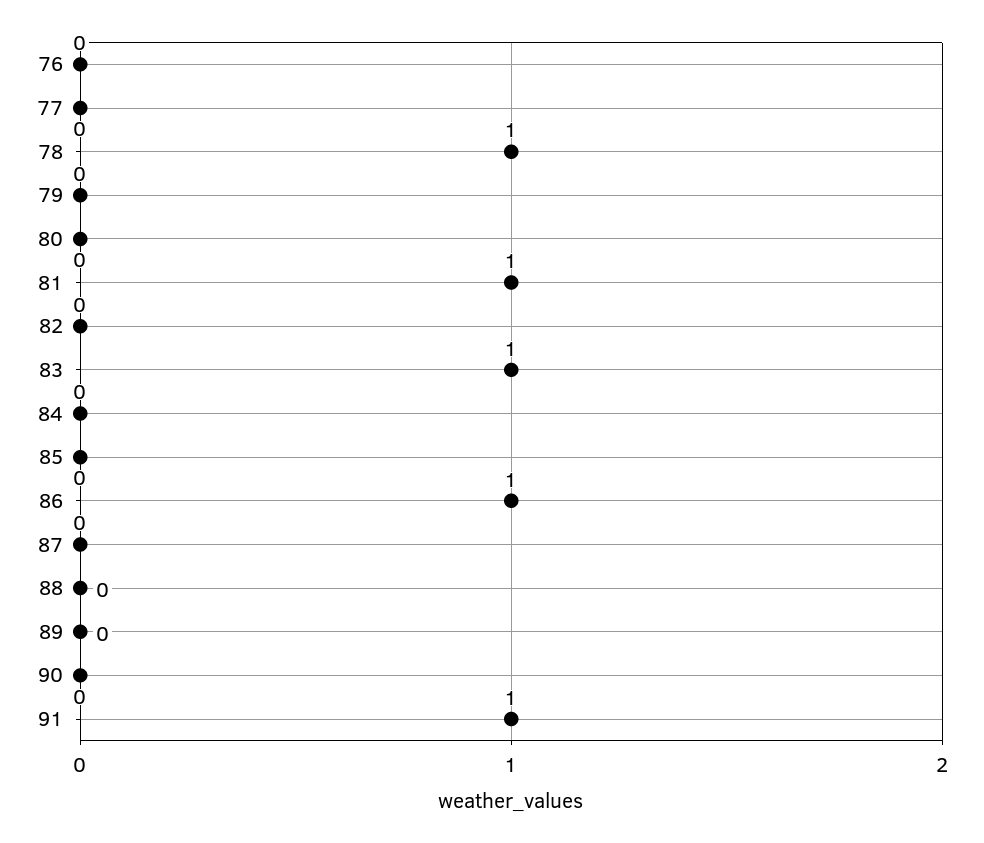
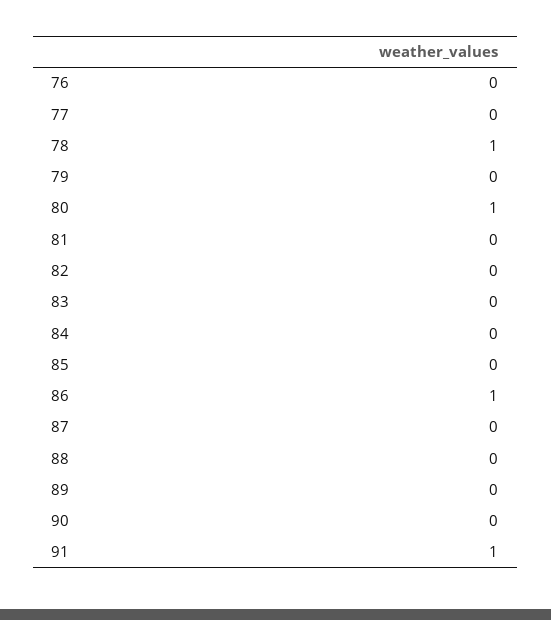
  {
    "76": 0,
    "77": 0,
    "78": 1,
    "79": 0,
-   "80": 0,
+   "80": 1,
-   "81": 1,
+   "81": 0,
    "82": 0,
-   "83": 1,
+   "83": 0,
    "84": 0,
    "85": 0,
    "86": 1,
    "87": 0,
    "88": 0,
    "89": 0,
    "90": 0,
    "91": 1
  }

